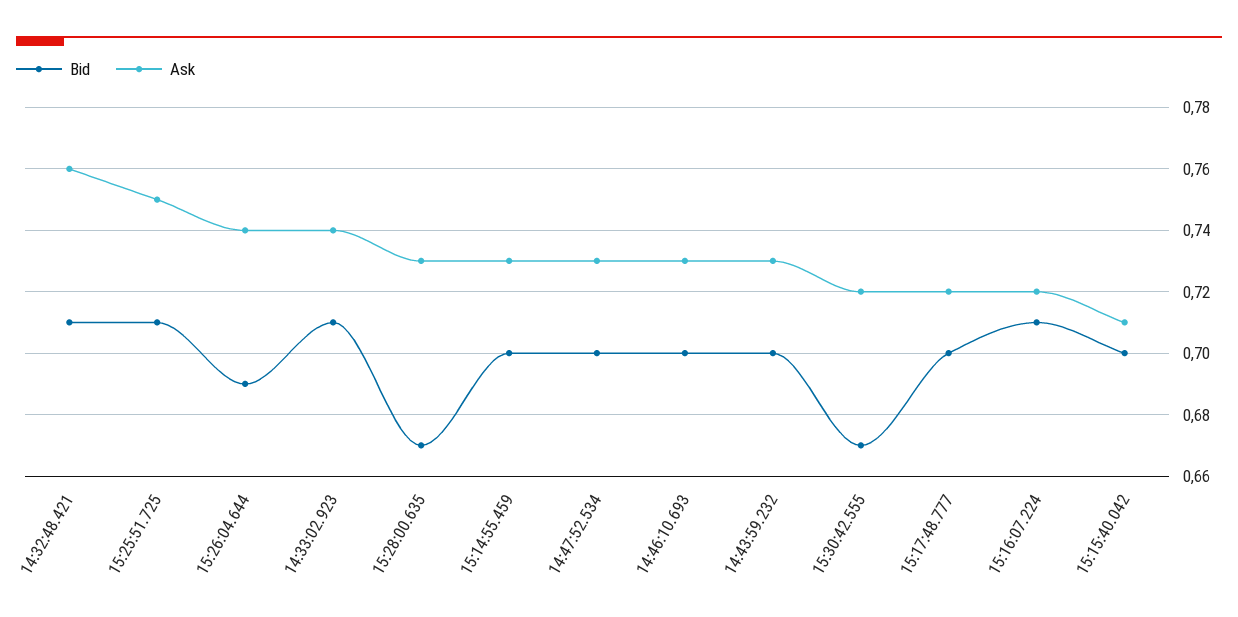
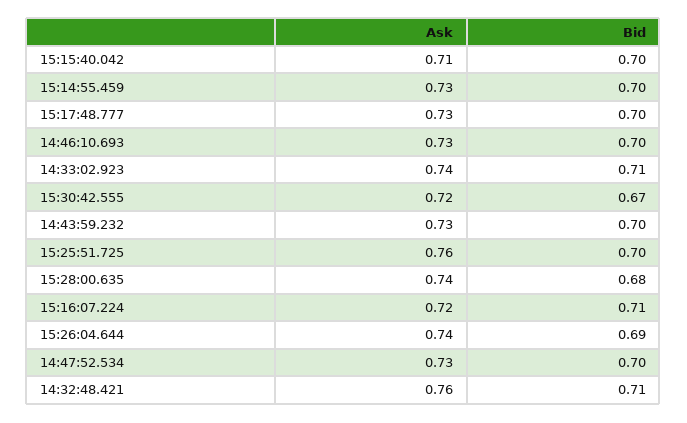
  {
    "Bid": {
      "14:32:48.421": 0.71,
-     "15:25:51.725": 0.71,
+     "15:25:51.725": 0.7,
      "15:26:04.644": 0.69,
      "14:33:02.923": 0.71,
-     "15:28:00.635": 0.67,
+     "15:28:00.635": 0.68,
      "15:14:55.459": 0.7,
      "14:47:52.534": 0.7,
      "14:46:10.693": 0.7,
      "14:43:59.232": 0.7,
      "15:30:42.555": 0.67,
      "15:17:48.777": 0.7,
      "15:16:07.224": 0.71,
      "15:15:40.042": 0.7
    },
    "Ask": {
      "14:32:48.421": 0.76,
-     "15:25:51.725": 0.75,
+     "15:25:51.725": 0.76,
      "15:26:04.644": 0.74,
      "14:33:02.923": 0.74,
-     "15:28:00.635": 0.73,
+     "15:28:00.635": 0.74,
      "15:14:55.459": 0.73,
      "14:47:52.534": 0.73,
      "14:46:10.693": 0.73,
      "14:43:59.232": 0.73,
      "15:30:42.555": 0.72,
-     "15:17:48.777": 0.72,
+     "15:17:48.777": 0.73,
      "15:16:07.224": 0.72,
      "15:15:40.042": 0.71
    }
  }

